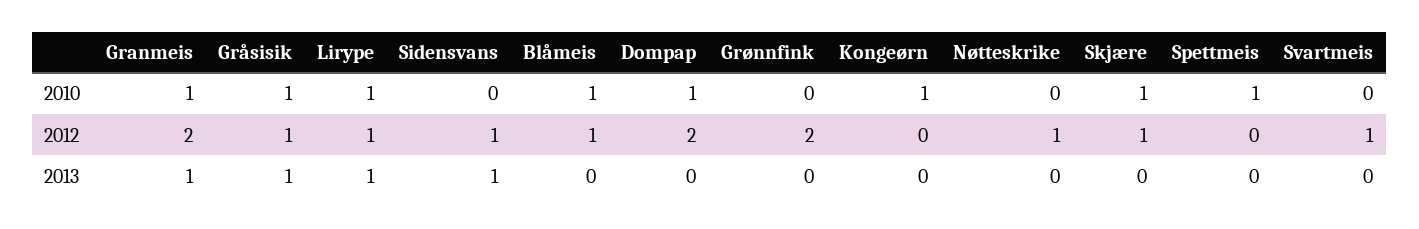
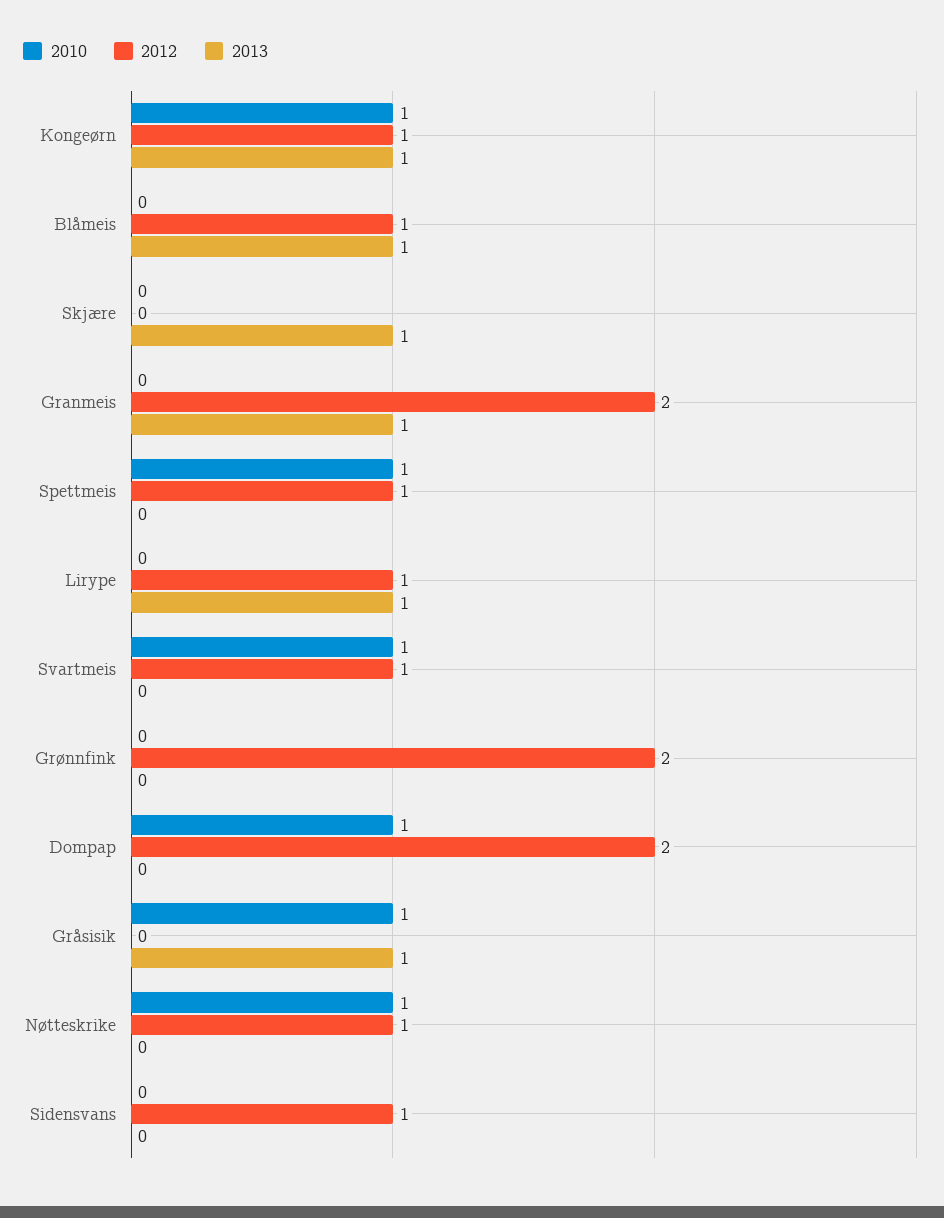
  {
    "2010": {
-     "Granmeis": 1,
+     "Granmeis": 0,
      "Gråsisik": 1,
-     "Lirype": 1,
+     "Lirype": 0,
      "Sidensvans": 0,
-     "Blåmeis": 1,
+     "Blåmeis": 0,
      "Dompap": 1,
      "Grønnfink": 0,
      "Kongeørn": 1,
-     "Nøtteskrike": 0,
+     "Nøtteskrike": 1,
-     "Skjære": 1,
+     "Skjære": 0,
      "Spettmeis": 1,
-     "Svartmeis": 0
+     "Svartmeis": 1
    },
    "2012": {
      "Granmeis": 2,
-     "Gråsisik": 1,
+     "Gråsisik": 0,
      "Lirype": 1,
      "Sidensvans": 1,
      "Blåmeis": 1,
      "Dompap": 2,
      "Grønnfink": 2,
-     "Kongeørn": 0,
+     "Kongeørn": 1,
      "Nøtteskrike": 1,
-     "Skjære": 1,
+     "Skjære": 0,
-     "Spettmeis": 0,
+     "Spettmeis": 1,
      "Svartmeis": 1
    },
    "2013": {
      "Granmeis": 1,
      "Gråsisik": 1,
      "Lirype": 1,
-     "Sidensvans": 1,
+     "Sidensvans": 0,
-     "Blåmeis": 0,
+     "Blåmeis": 1,
      "Dompap": 0,
      "Grønnfink": 0,
-     "Kongeørn": 0,
+     "Kongeørn": 1,
      "Nøtteskrike": 0,
-     "Skjære": 0,
+     "Skjære": 1,
      "Spettmeis": 0,
      "Svartmeis": 0
    }
  }

